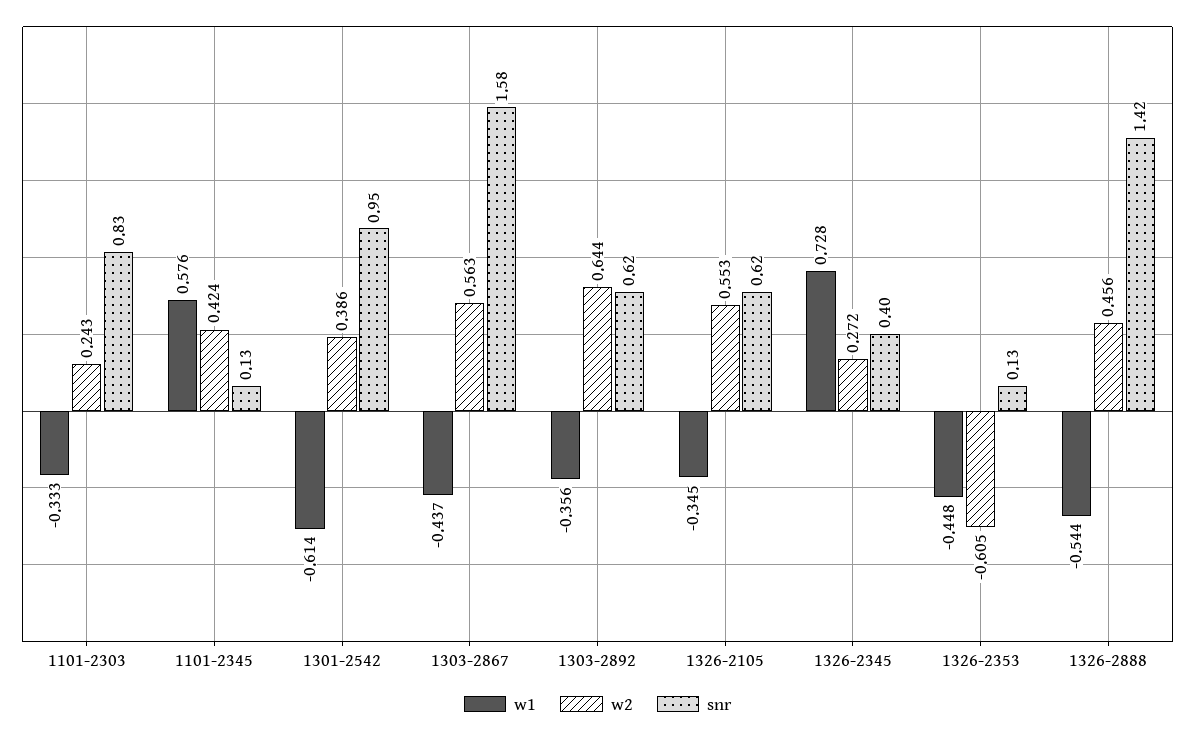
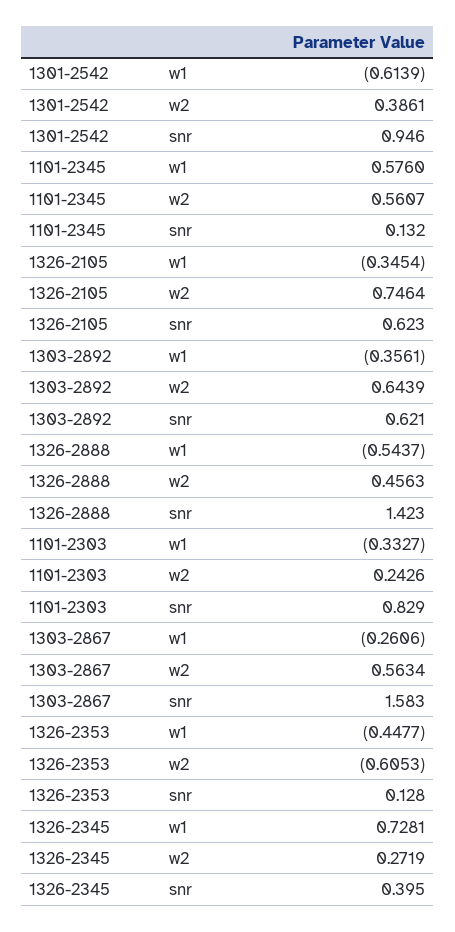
  {
    "w1": {
      "1101-2303": -0.3327,
      "1101-2345": 0.576,
      "1301-2542": -0.6139,
-     "1303-2867": -0.437,
+     "1303-2867": -0.2606,
      "1303-2892": -0.3561,
      "1326-2105": -0.3454,
      "1326-2345": 0.7281,
      "1326-2353": -0.4477,
      "1326-2888": -0.5437
    },
    "w2": {
      "1101-2303": 0.2426,
-     "1101-2345": 0.424,
+     "1101-2345": 0.5607,
      "1301-2542": 0.3861,
      "1303-2867": 0.5634,
      "1303-2892": 0.6439,
-     "1326-2105": 0.553,
+     "1326-2105": 0.7464,
      "1326-2345": 0.2719,
      "1326-2353": -0.6053,
      "1326-2888": 0.4563
    },
    "snr": {
      "1101-2303": 0.829,
      "1101-2345": 0.132,
      "1301-2542": 0.946,
      "1303-2867": 1.583,
      "1303-2892": 0.621,
      "1326-2105": 0.623,
      "1326-2345": 0.395,
      "1326-2353": 0.128,
      "1326-2888": 1.423
    }
  }

